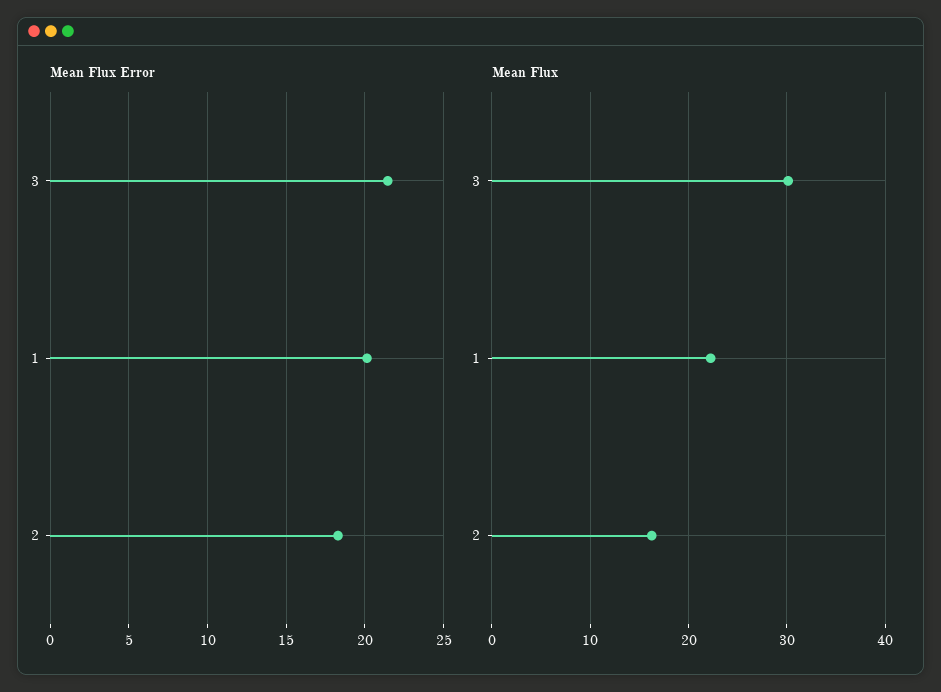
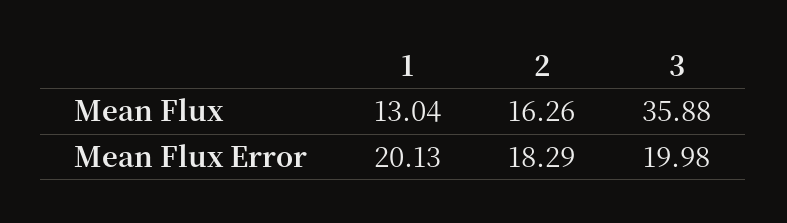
  {
    "Mean Flux Error": {
-     "3": 21.5,
+     "3": 19.98,
      "1": 20.13,
      "2": 18.29
    },
    "Mean Flux": {
-     "3": 30,
+     "3": 35.88,
-     "1": 22,
+     "1": 13.04,
      "2": 16.26
    }
  }

